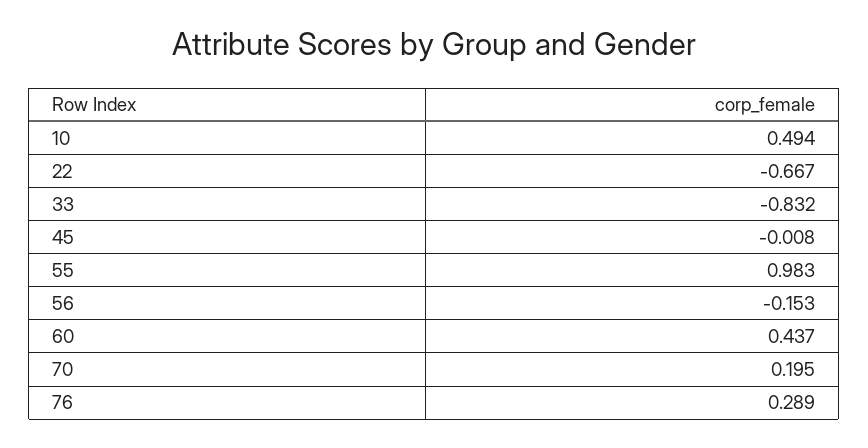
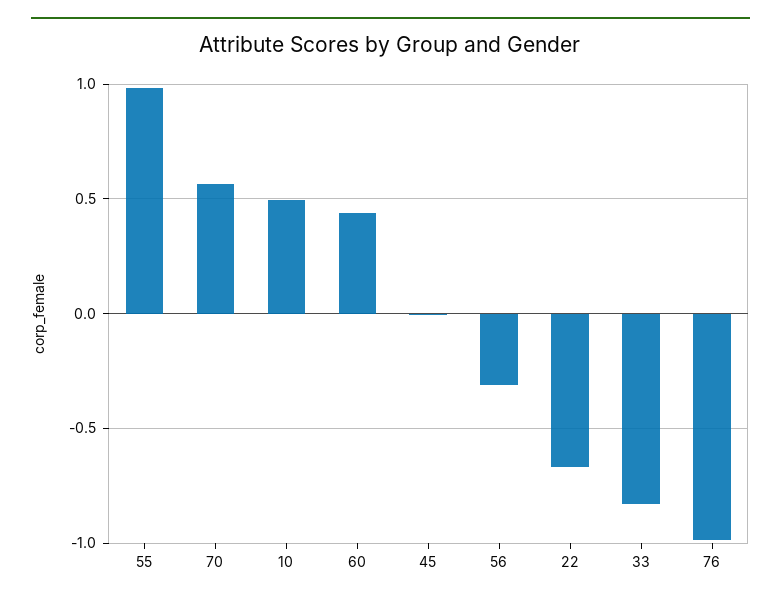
  {
    "10": 0.494,
    "22": -0.667,
    "33": -0.832,
    "45": -0.008,
    "55": 0.983,
-   "56": -0.153,
+   "56": -0.3,
    "60": 0.437,
-   "70": 0.195,
+   "70": 0.55,
-   "76": 0.289
+   "76": -1
  }

